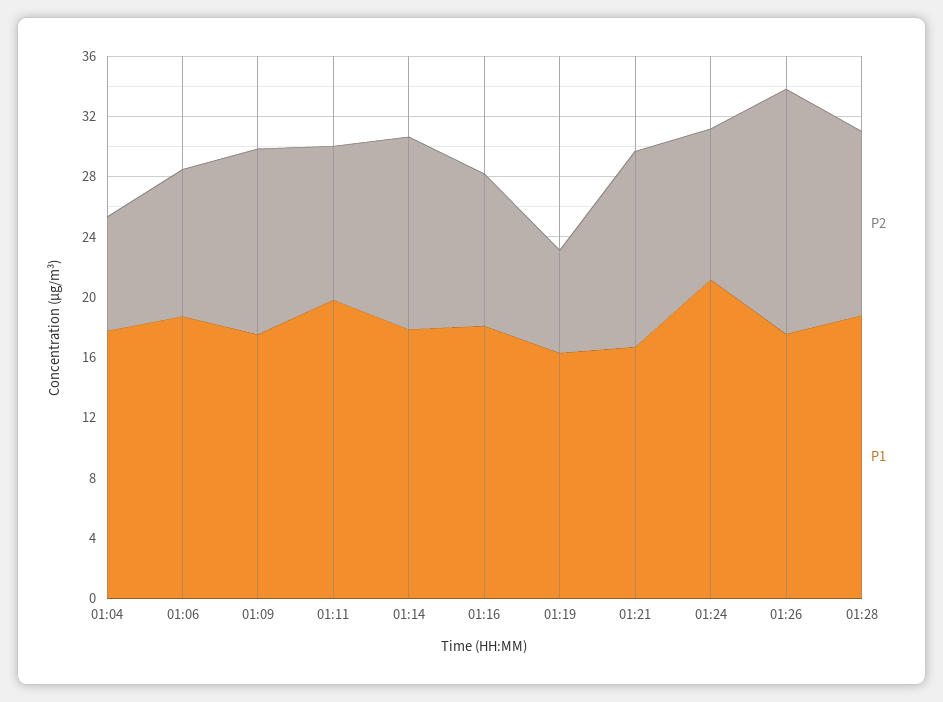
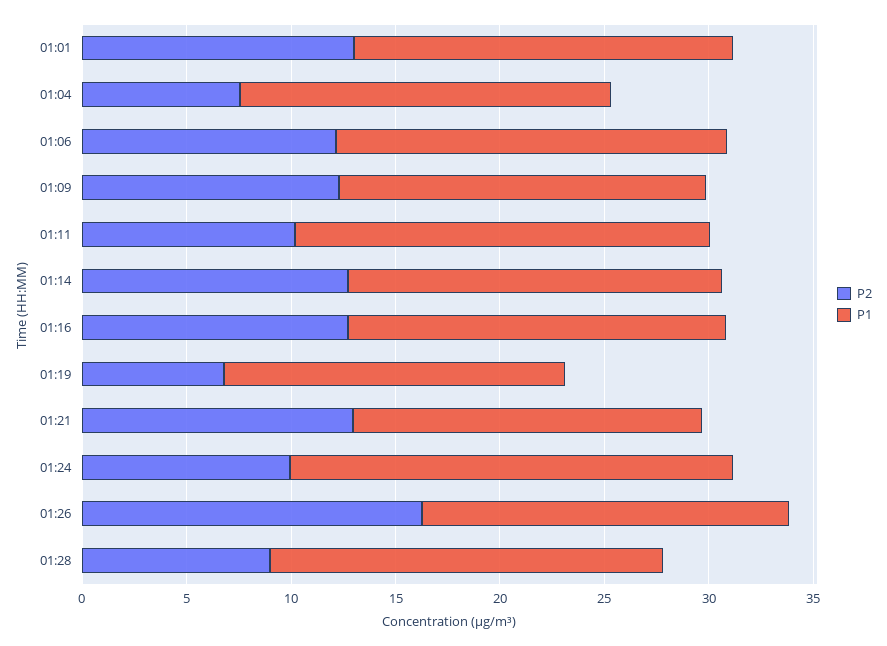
  {
    "P2": {
      "01:04": 8,
-     "01:06": 10,
+     "01:06": 12,
      "01:09": 12,
      "01:11": 10,
      "01:14": 13,
-     "01:16": 10,
+     "01:16": 13,
      "01:19": 7,
      "01:21": 13,
      "01:24": 10,
      "01:26": 16,
-     "01:28": 12
+     "01:28": 9,
+     "01:01": 13
    },
    "P1": {
      "01:04": 18,
      "01:06": 19,
      "01:09": 18,
      "01:11": 20,
      "01:14": 18,
      "01:16": 18,
      "01:19": 16,
      "01:21": 17,
      "01:24": 21,
      "01:26": 18,
-     "01:28": 19
+     "01:28": 19,
+     "01:01": 18
    }
  }

